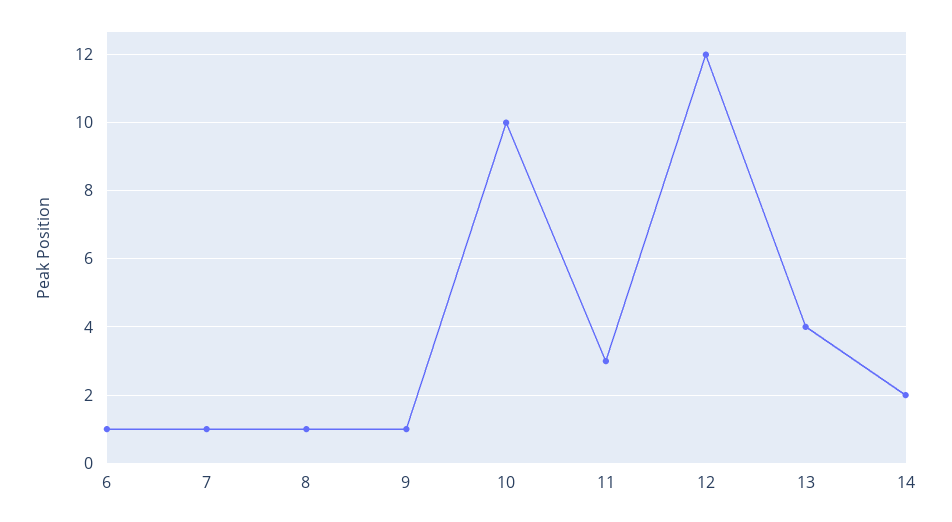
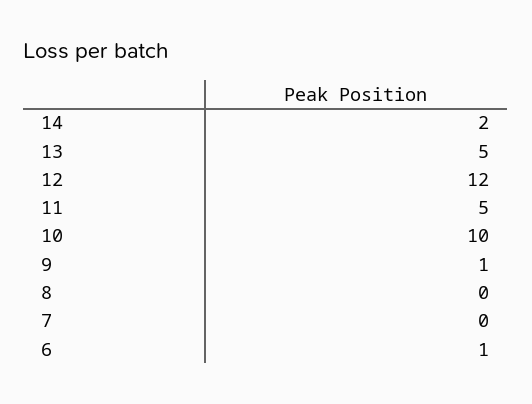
  {
    "6": 1,
-   "7": 1,
+   "7": 0,
-   "8": 1,
+   "8": 0,
    "9": 1,
    "10": 10,
-   "11": 3,
+   "11": 5,
    "12": 12,
-   "13": 4,
+   "13": 5,
    "14": 2
  }

